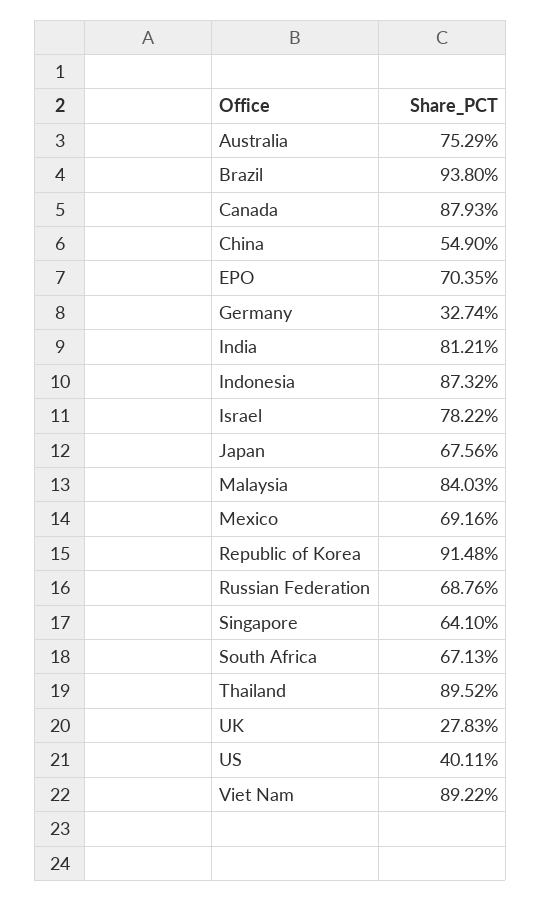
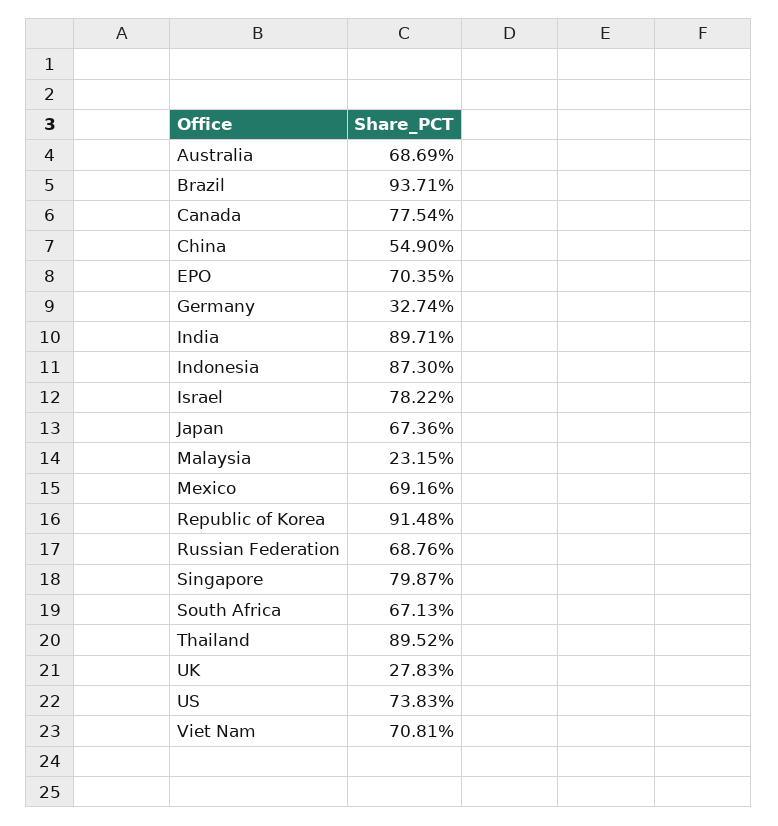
  {
-   "Australia": 75.29,
+   "Australia": 68.69,
-   "Brazil": 93.8,
+   "Brazil": 93.71,
-   "Canada": 87.93,
+   "Canada": 77.54,
    "China": 54.9,
    "EPO": 70.35,
    "Germany": 32.74,
-   "India": 81.21,
+   "India": 89.71,
-   "Indonesia": 87.32,
+   "Indonesia": 87.3,
    "Israel": 78.22,
-   "Japan": 67.56,
+   "Japan": 67.36,
-   "Malaysia": 84.03,
+   "Malaysia": 23.15,
    "Mexico": 69.16,
    "Republic of Korea": 91.48,
    "Russian Federation": 68.76,
-   "Singapore": 64.1,
+   "Singapore": 79.87,
    "South Africa": 67.13,
    "Thailand": 89.52,
    "UK": 27.83,
-   "US": 40.11,
+   "US": 73.83,
-   "Viet Nam": 89.22
+   "Viet Nam": 70.81
  }

